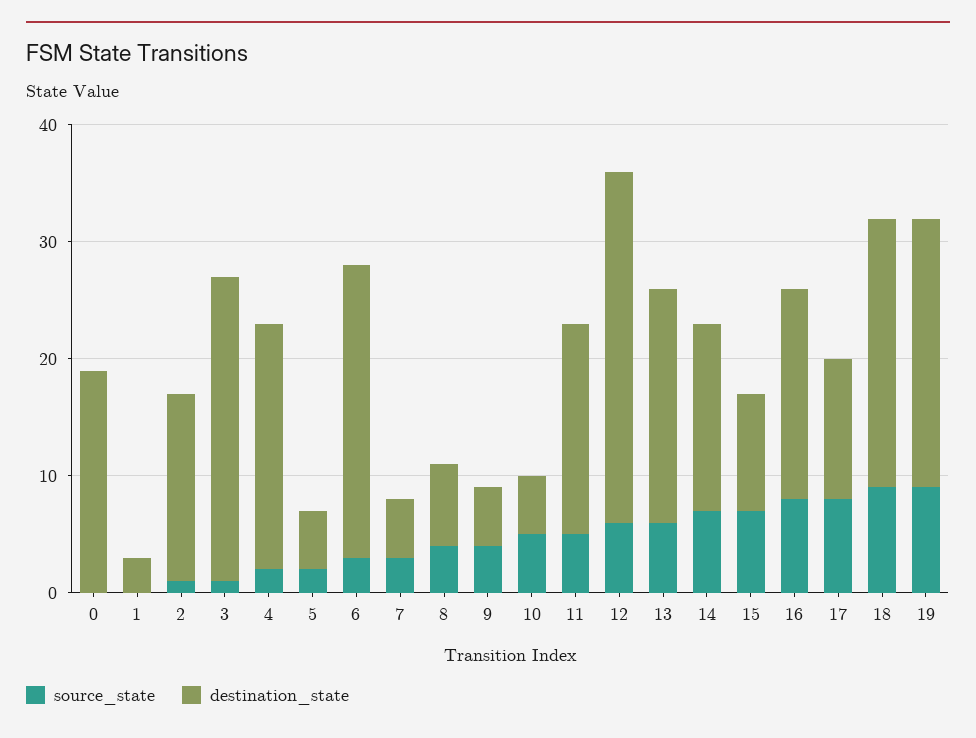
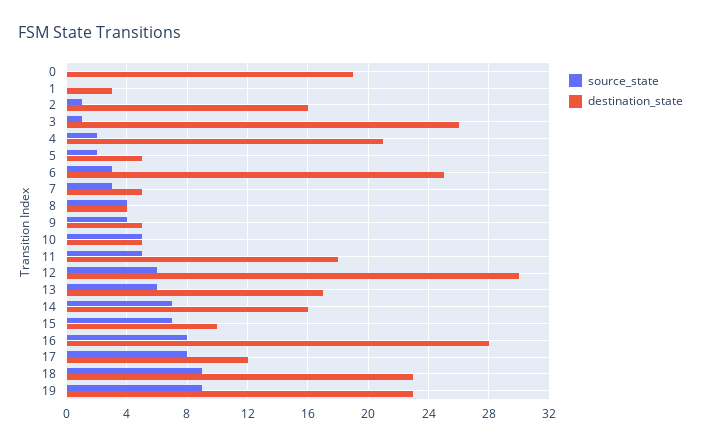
  {
    "source_state": {
      "0": 0,
      "1": 0,
      "2": 1,
      "3": 1,
      "4": 2,
      "5": 2,
      "6": 3,
      "7": 3,
      "8": 4,
      "9": 4,
      "10": 5,
      "11": 5,
      "12": 6,
      "13": 6,
      "14": 7,
      "15": 7,
      "16": 8,
      "17": 8,
      "18": 9,
      "19": 9
    },
    "destination_state": {
      "0": 19,
      "1": 3,
      "2": 16,
      "3": 26,
      "4": 21,
      "5": 5,
      "6": 25,
      "7": 5,
-     "8": 7,
+     "8": 4,
      "9": 5,
      "10": 5,
      "11": 18,
      "12": 30,
-     "13": 20,
+     "13": 17,
      "14": 16,
      "15": 10,
-     "16": 18,
+     "16": 28,
      "17": 12,
      "18": 23,
      "19": 23
    }
  }

